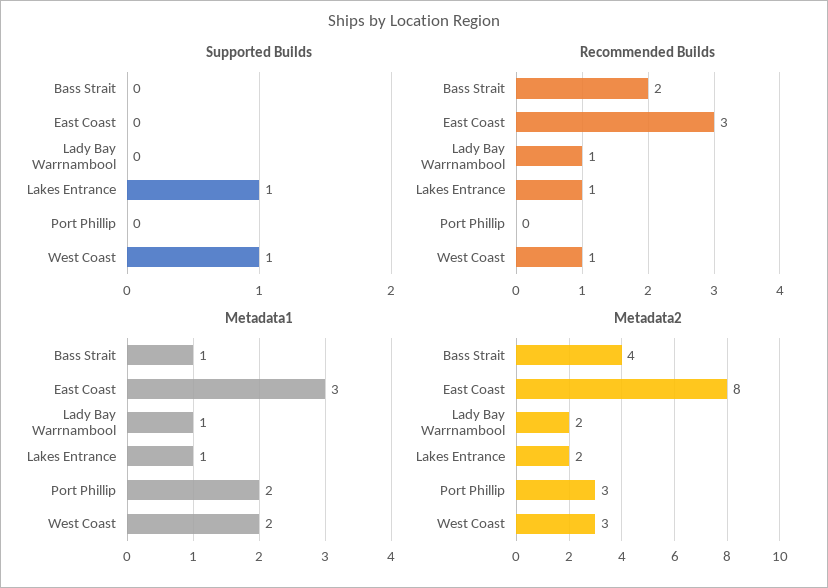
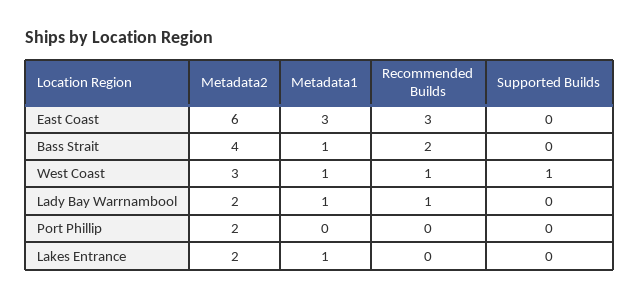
  {
    "Supported Builds": {
      "Bass Strait": 0,
      "East Coast": 0,
      "Lady Bay Warrnambool": 0,
-     "Lakes Entrance": 1,
+     "Lakes Entrance": 0,
      "Port Phillip": 0,
      "West Coast": 1
    },
    "Recommended Builds": {
      "Bass Strait": 2,
      "East Coast": 3,
      "Lady Bay Warrnambool": 1,
-     "Lakes Entrance": 1,
+     "Lakes Entrance": 0,
      "Port Phillip": 0,
      "West Coast": 1
    },
    "Metadata1": {
      "Bass Strait": 1,
      "East Coast": 3,
      "Lady Bay Warrnambool": 1,
      "Lakes Entrance": 1,
-     "Port Phillip": 2,
+     "Port Phillip": 0,
-     "West Coast": 2
+     "West Coast": 1
    },
    "Metadata2": {
      "Bass Strait": 4,
-     "East Coast": 8,
+     "East Coast": 6,
      "Lady Bay Warrnambool": 2,
      "Lakes Entrance": 2,
-     "Port Phillip": 3,
+     "Port Phillip": 2,
      "West Coast": 3
    }
  }

